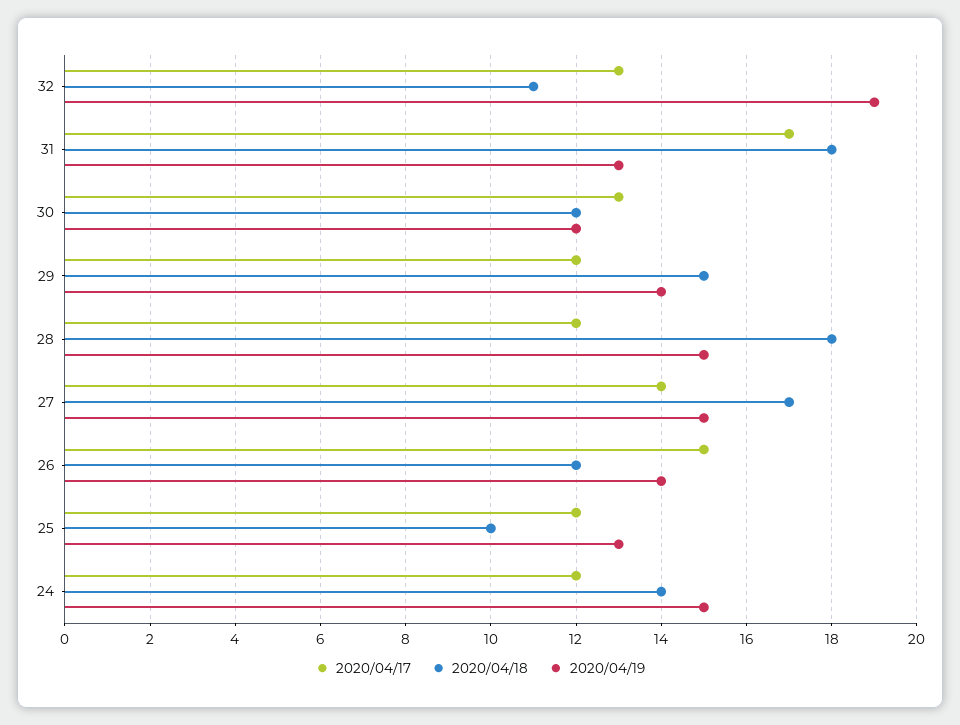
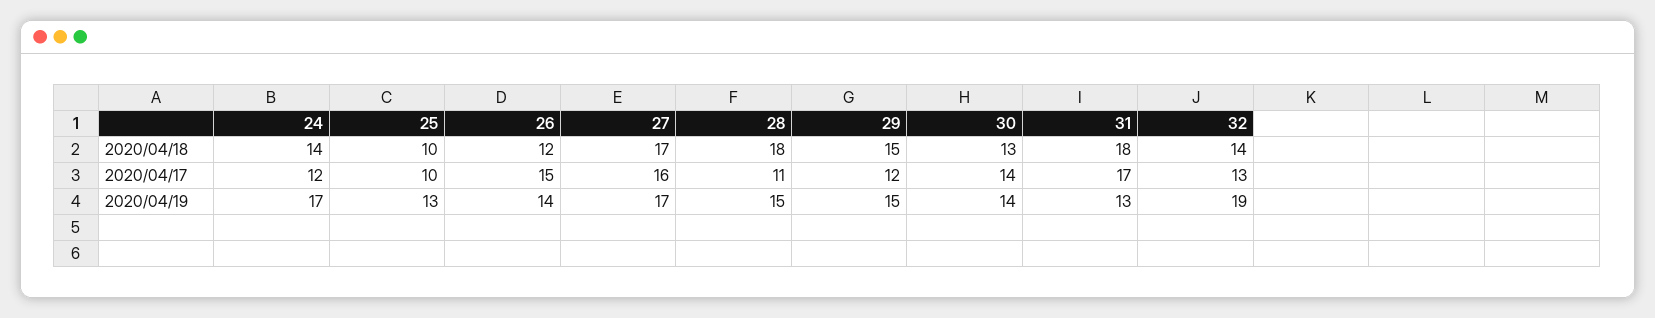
  {
    "2020/04/17": {
      "32": 13,
      "31": 17,
-     "30": 13,
+     "30": 14,
      "29": 12,
-     "28": 12,
+     "28": 11,
-     "27": 14,
+     "27": 16,
      "26": 15,
-     "25": 12,
+     "25": 10,
      "24": 12
    },
    "2020/04/18": {
-     "32": 11,
+     "32": 14,
      "31": 18,
-     "30": 12,
+     "30": 13,
      "29": 15,
      "28": 18,
      "27": 17,
      "26": 12,
      "25": 10,
      "24": 14
    },
    "2020/04/19": {
      "32": 19,
      "31": 13,
-     "30": 12,
+     "30": 14,
-     "29": 14,
+     "29": 15,
      "28": 15,
-     "27": 15,
+     "27": 17,
      "26": 14,
      "25": 13,
-     "24": 15
+     "24": 17
    }
  }

